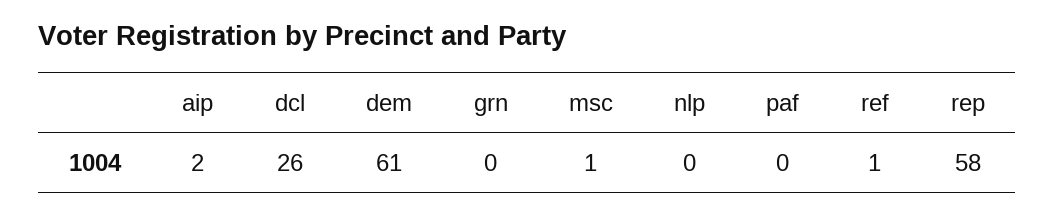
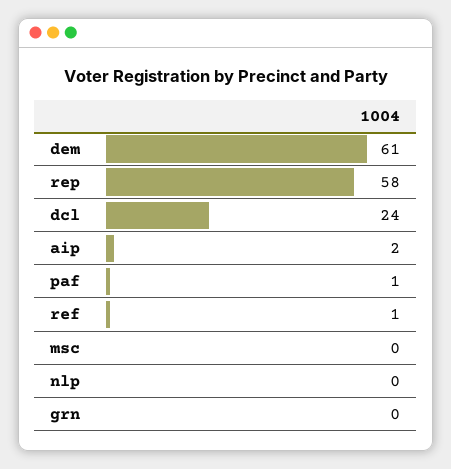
  {
    "aip": 2,
-   "dcl": 26,
+   "dcl": 24,
    "dem": 61,
    "grn": 0,
-   "msc": 1,
+   "msc": 0,
    "nlp": 0,
-   "paf": 0,
+   "paf": 1,
    "ref": 1,
    "rep": 58
  }

